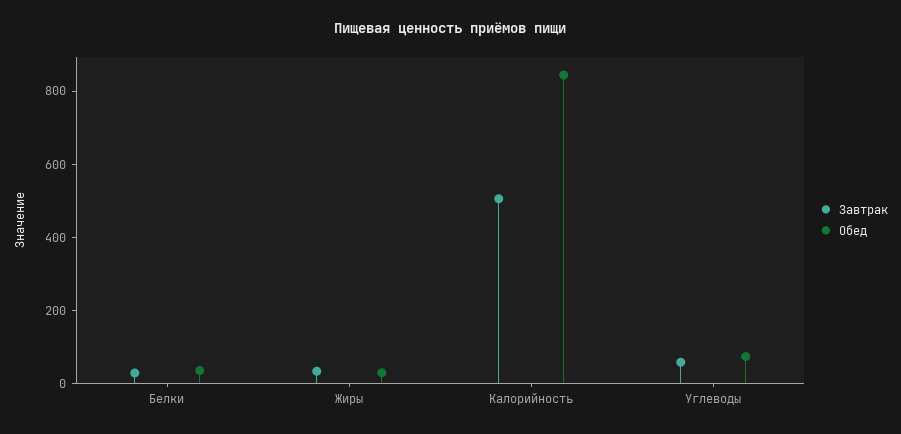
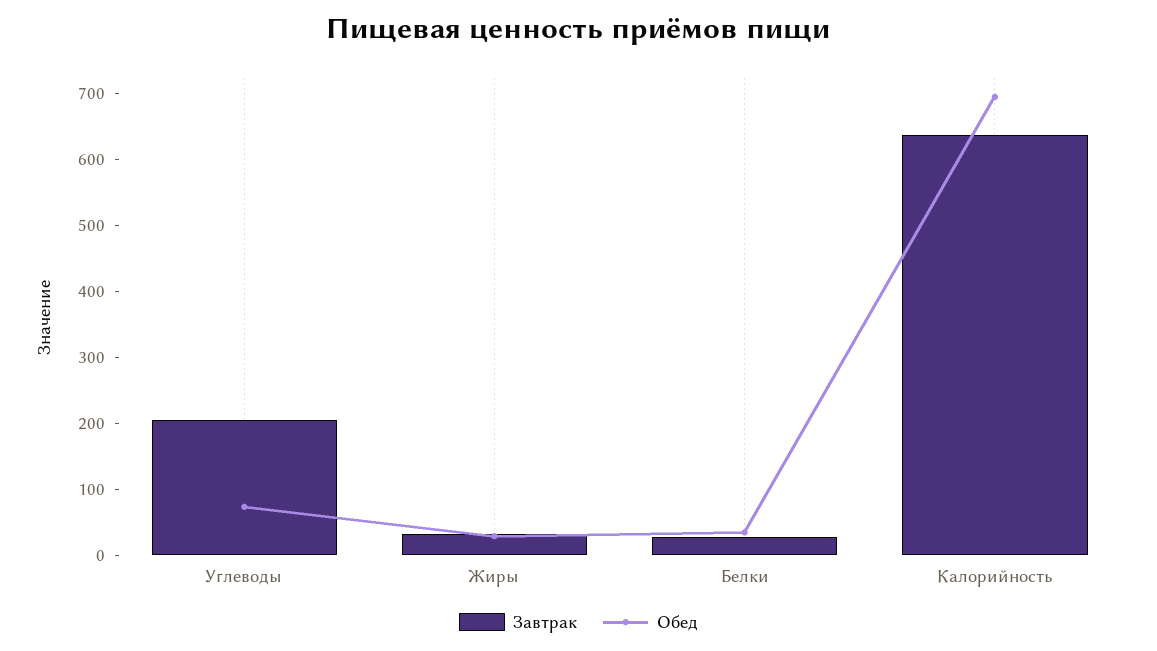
  {
    "Завтрак": {
      "Белки": 20,
      "Жиры": 40,
-     "Калорийность": 500,
+     "Калорийность": 640,
-     "Углеводы": 50
+     "Углеводы": 200
    },
    "Обед": {
      "Белки": 40,
      "Жиры": 20,
-     "Калорийность": 850,
+     "Калорийность": 700,
      "Углеводы": 80
    }
  }

